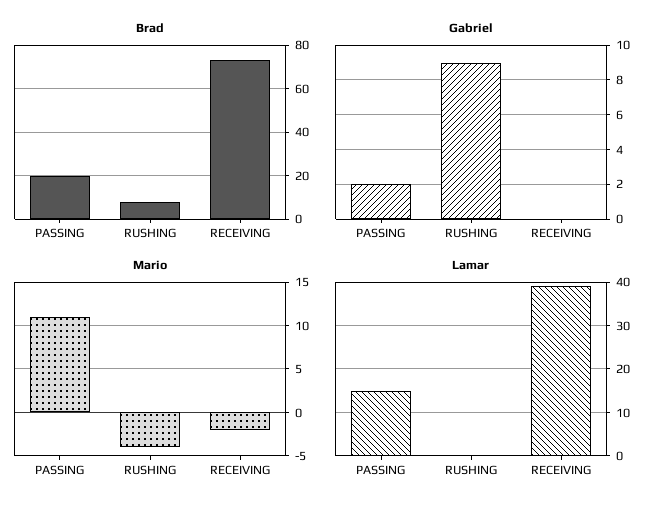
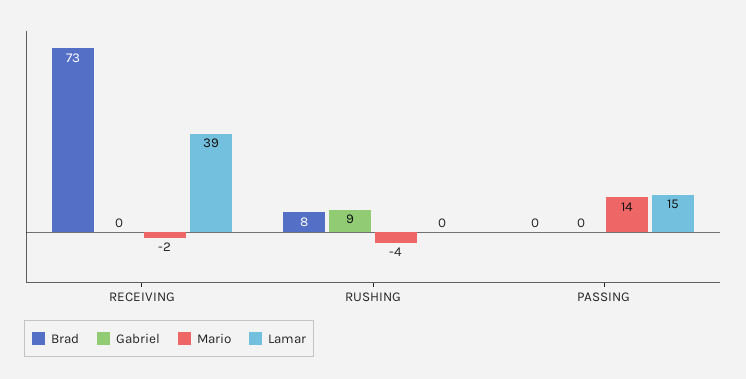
  {
    "Brad": {
-     "PASSING": 20,
+     "PASSING": 0,
      "RUSHING": 8,
      "RECEIVING": 73
    },
    "Gabriel": {
-     "PASSING": 2,
+     "PASSING": 0,
      "RUSHING": 9,
      "RECEIVING": 0
    },
    "Mario": {
-     "PASSING": 11,
+     "PASSING": 14,
      "RUSHING": -4,
      "RECEIVING": -2
    },
    "Lamar": {
      "PASSING": 15,
      "RUSHING": 0,
      "RECEIVING": 39
    }
  }

